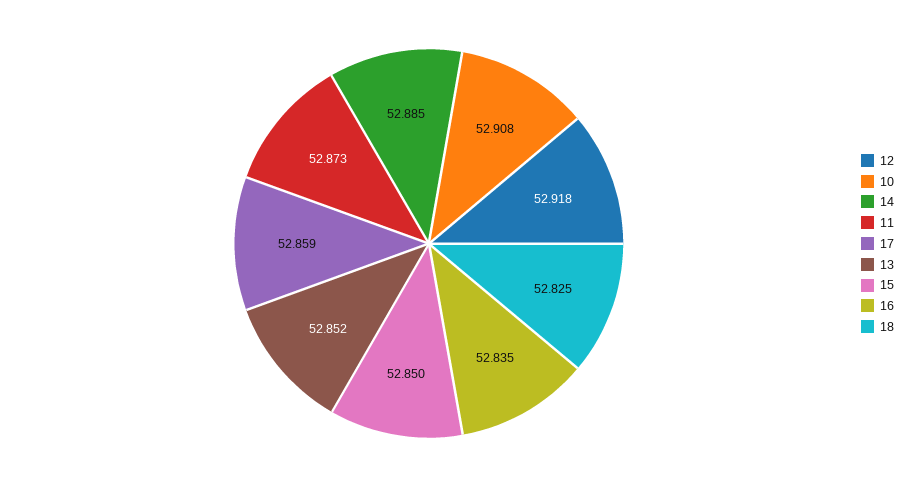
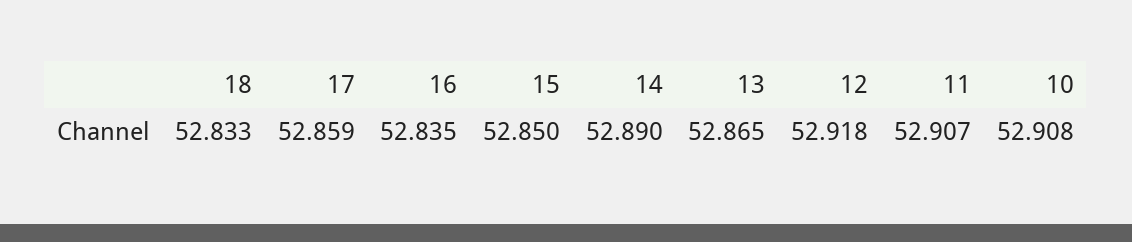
  {
    "12": 52.918,
    "10": 52.908,
-   "14": 52.885,
+   "14": 52.89,
-   "11": 52.873,
+   "11": 52.907,
    "17": 52.859,
-   "13": 52.852,
+   "13": 52.865,
    "15": 52.85,
    "16": 52.835,
-   "18": 52.825
+   "18": 52.833
  }

